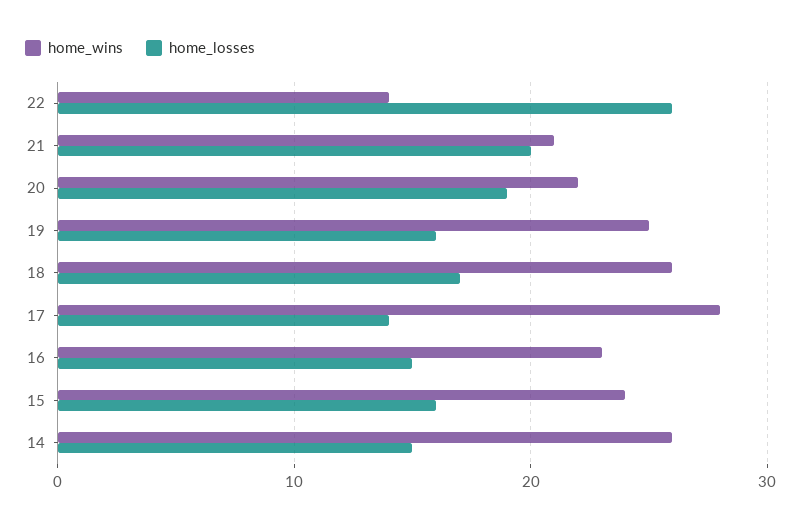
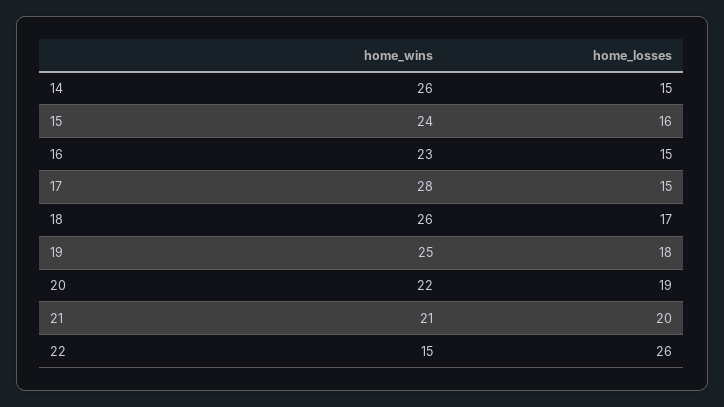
  {
    "home_wins": {
-     "22": 14,
+     "22": 15,
      "21": 21,
      "20": 22,
      "19": 25,
      "18": 26,
      "17": 28,
      "16": 23,
      "15": 24,
      "14": 26
    },
    "home_losses": {
      "22": 26,
      "21": 20,
      "20": 19,
-     "19": 16,
+     "19": 18,
      "18": 17,
-     "17": 14,
+     "17": 15,
      "16": 15,
      "15": 16,
      "14": 15
    }
  }

